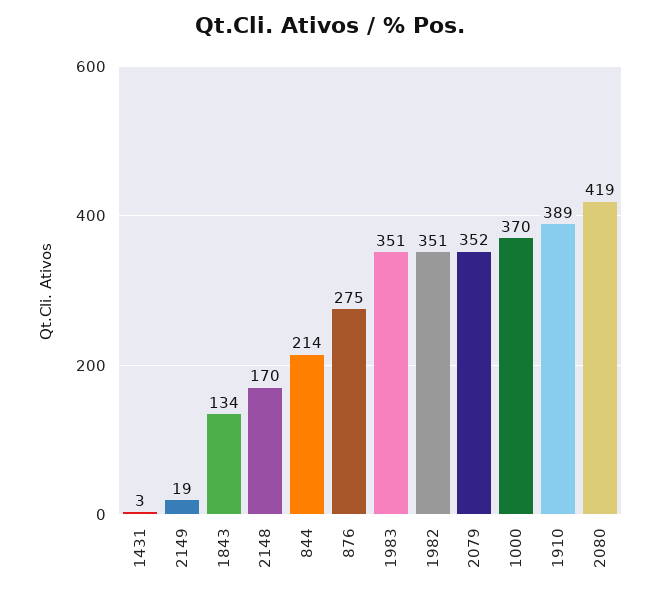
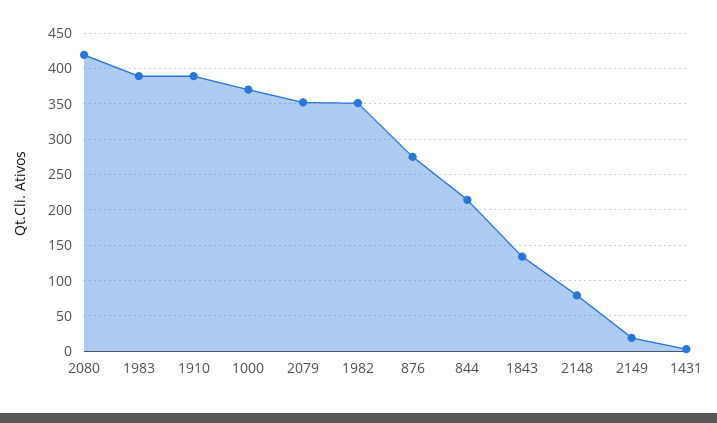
  {
    "1431": 3,
    "2149": 19,
    "1843": 134,
-   "2148": 170,
+   "2148": 80,
    "844": 214,
    "876": 275,
-   "1983": 351,
+   "1983": 390,
    "1982": 351,
    "2079": 352,
    "1000": 370,
    "1910": 389,
    "2080": 419
  }

